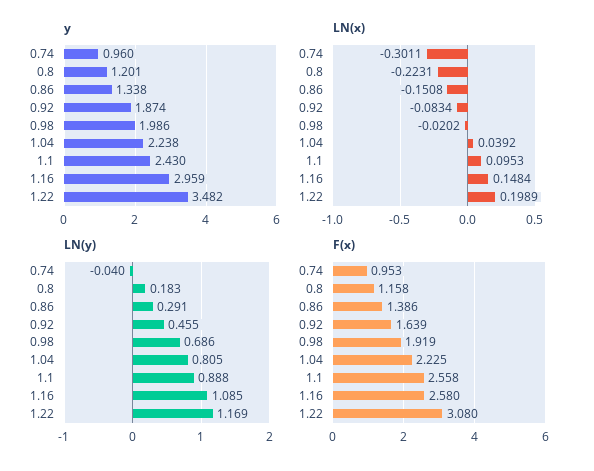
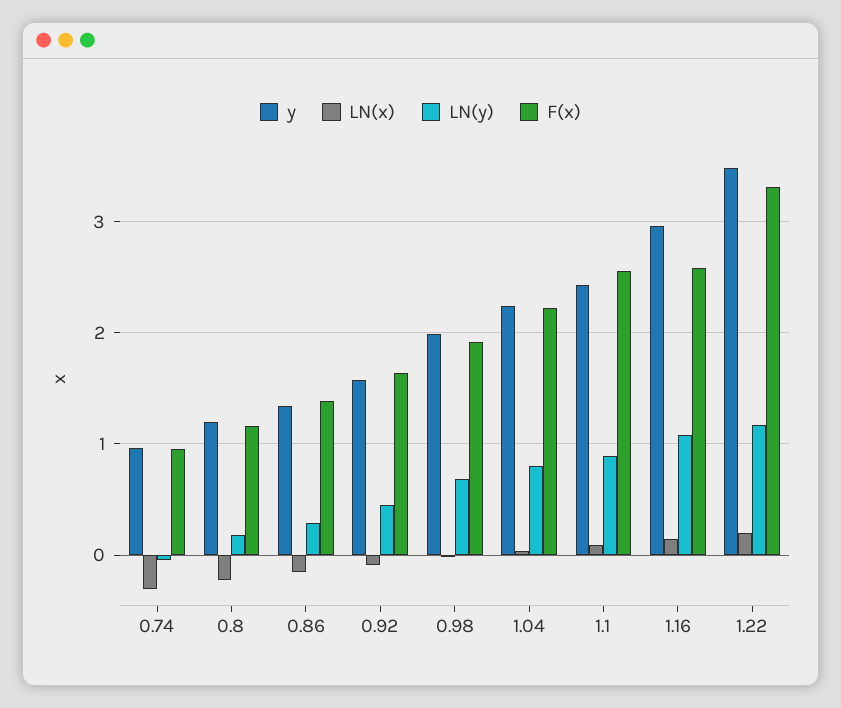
  {
    "y": {
      "0.74": 0.96,
      "0.8": 1.201,
      "0.86": 1.338,
-     "0.92": 1.874,
+     "0.92": 1.6,
      "0.98": 1.986,
      "1.04": 2.238,
      "1.1": 2.43,
      "1.16": 2.959,
      "1.22": 3.482
    },
    "LN(x)": {
      "0.74": -0.3011,
      "0.8": -0.2231,
      "0.86": -0.1508,
      "0.92": -0.0834,
      "0.98": -0.0202,
      "1.04": 0.0392,
      "1.1": 0.0953,
      "1.16": 0.1484,
      "1.22": 0.1989
    },
    "LN(y)": {
      "0.74": -0.04,
      "0.8": 0.183,
      "0.86": 0.291,
      "0.92": 0.455,
      "0.98": 0.686,
      "1.04": 0.805,
      "1.1": 0.888,
      "1.16": 1.085,
      "1.22": 1.169
    },
    "F(x)": {
      "0.74": 0.953,
      "0.8": 1.158,
      "0.86": 1.386,
      "0.92": 1.639,
      "0.98": 1.919,
      "1.04": 2.225,
      "1.1": 2.558,
      "1.16": 2.58,
-     "1.22": 3.08
+     "1.22": 3.3
    }
  }

